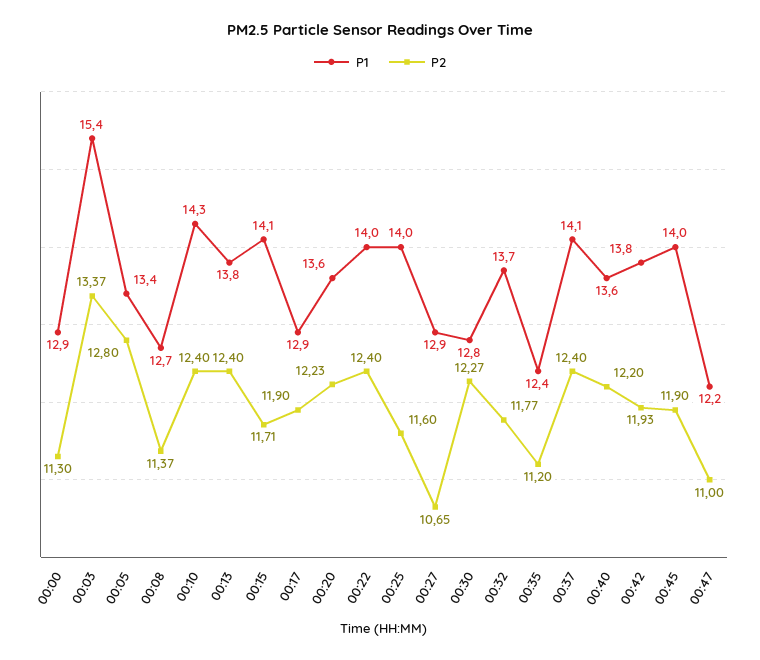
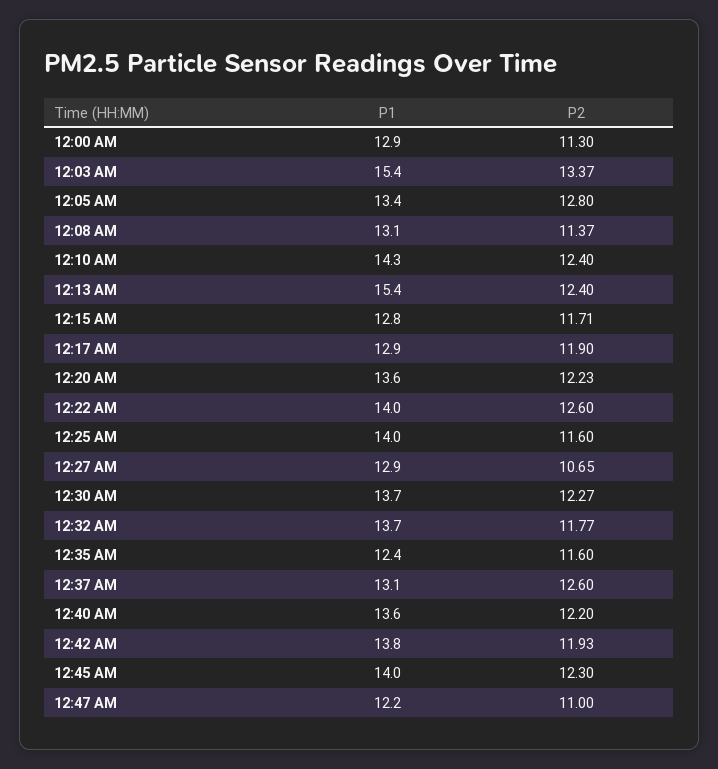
  {
    "P1": {
      "00:00": 12.9,
      "00:03": 15.4,
      "00:05": 13.4,
-     "00:08": 12.7,
+     "00:08": 13.1,
      "00:10": 14.3,
-     "00:13": 13.8,
+     "00:13": 15.4,
-     "00:15": 14.1,
+     "00:15": 12.8,
      "00:17": 12.9,
      "00:20": 13.6,
      "00:22": 14,
      "00:25": 14,
      "00:27": 12.9,
-     "00:30": 12.8,
+     "00:30": 13.7,
      "00:32": 13.7,
      "00:35": 12.4,
-     "00:37": 14.1,
+     "00:37": 13.1,
      "00:40": 13.6,
      "00:42": 13.8,
      "00:45": 14,
      "00:47": 12.2
    },
    "P2": {
      "00:00": 11.3,
      "00:03": 13.37,
      "00:05": 12.8,
      "00:08": 11.37,
      "00:10": 12.4,
      "00:13": 12.4,
      "00:15": 11.71,
      "00:17": 11.9,
      "00:20": 12.23,
-     "00:22": 12.4,
+     "00:22": 12.6,
      "00:25": 11.6,
      "00:27": 10.65,
      "00:30": 12.27,
      "00:32": 11.77,
-     "00:35": 11.2,
+     "00:35": 11.6,
-     "00:37": 12.4,
+     "00:37": 12.6,
      "00:40": 12.2,
      "00:42": 11.93,
-     "00:45": 11.9,
+     "00:45": 12.3,
      "00:47": 11
    }
  }

